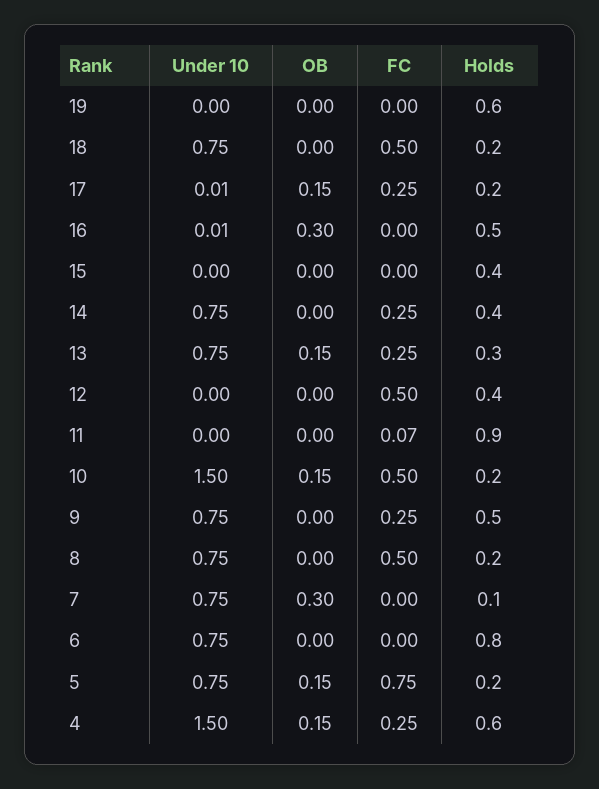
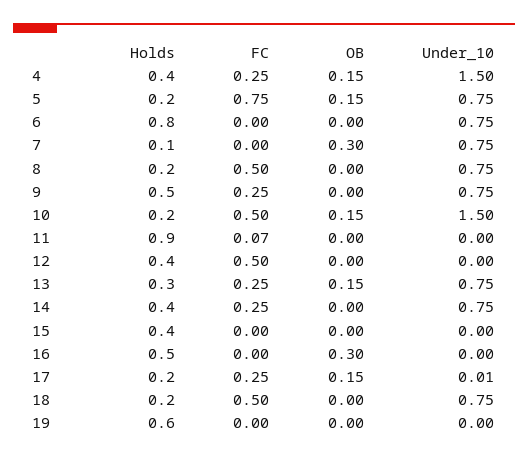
  {
    "Under 10": {
      "19": 0,
      "18": 0.75,
      "17": 0.01,
-     "16": 0.01,
+     "16": 0,
      "15": 0,
      "14": 0.75,
      "13": 0.75,
      "12": 0,
      "11": 0,
      "10": 1.5,
      "9": 0.75,
      "8": 0.75,
      "7": 0.75,
      "6": 0.75,
      "5": 0.75,
      "4": 1.5
    },
    "OB": {
      "19": 0,
      "18": 0,
      "17": 0.15,
      "16": 0.3,
      "15": 0,
      "14": 0,
      "13": 0.15,
      "12": 0,
      "11": 0,
      "10": 0.15,
      "9": 0,
      "8": 0,
      "7": 0.3,
      "6": 0,
      "5": 0.15,
      "4": 0.15
    },
    "FC": {
      "19": 0,
      "18": 0.5,
      "17": 0.25,
      "16": 0,
      "15": 0,
      "14": 0.25,
      "13": 0.25,
      "12": 0.5,
      "11": 0.07,
      "10": 0.5,
      "9": 0.25,
      "8": 0.5,
      "7": 0,
      "6": 0,
      "5": 0.75,
      "4": 0.25
    },
    "Holds": {
      "19": 0.6,
      "18": 0.2,
      "17": 0.2,
      "16": 0.5,
      "15": 0.4,
      "14": 0.4,
      "13": 0.3,
      "12": 0.4,
      "11": 0.9,
      "10": 0.2,
      "9": 0.5,
      "8": 0.2,
      "7": 0.1,
      "6": 0.8,
      "5": 0.2,
-     "4": 0.6
+     "4": 0.4
    }
  }

